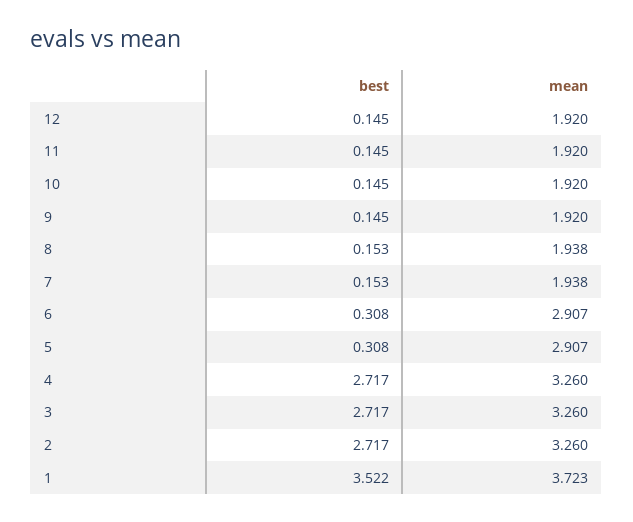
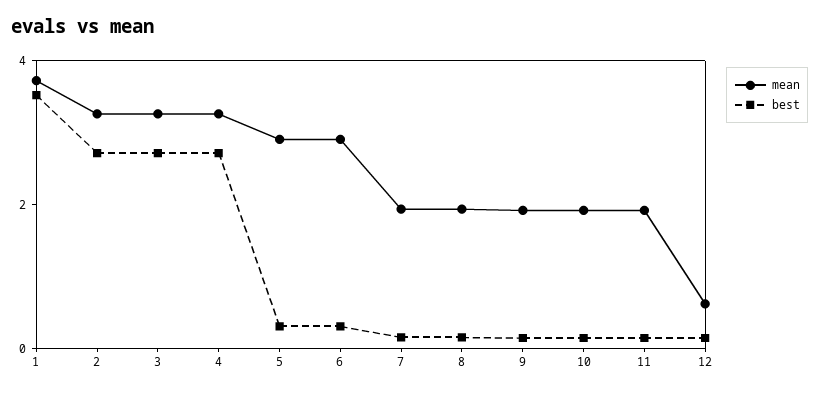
  {
    "best": {
      "12": 0.145,
      "11": 0.145,
      "10": 0.145,
      "9": 0.145,
      "8": 0.153,
      "7": 0.153,
      "6": 0.308,
      "5": 0.308,
      "4": 2.717,
      "3": 2.717,
      "2": 2.717,
      "1": 3.522
    },
    "mean": {
-     "12": 1.92,
+     "12": 0.5,
      "11": 1.92,
      "10": 1.92,
      "9": 1.92,
      "8": 1.938,
      "7": 1.938,
      "6": 2.907,
      "5": 2.907,
      "4": 3.26,
      "3": 3.26,
      "2": 3.26,
      "1": 3.723
    }
  }

